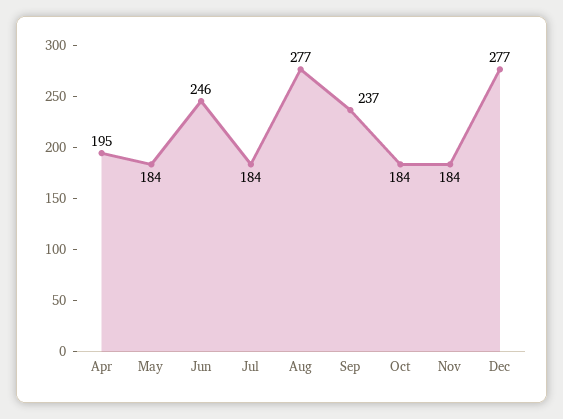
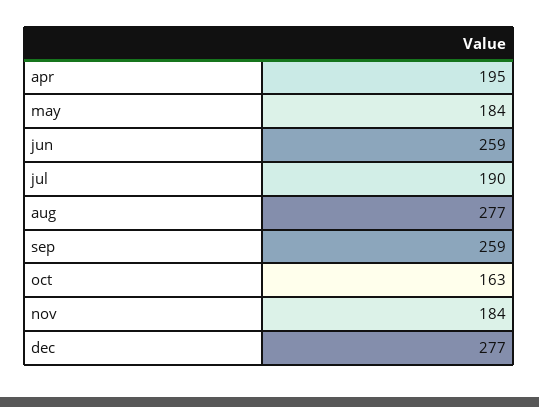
  {
    "Apr": 195,
    "May": 184,
-   "Jun": 246,
+   "Jun": 259,
-   "Jul": 184,
+   "Jul": 190,
    "Aug": 277,
-   "Sep": 237,
+   "Sep": 259,
-   "Oct": 184,
+   "Oct": 163,
    "Nov": 184,
    "Dec": 277
  }

